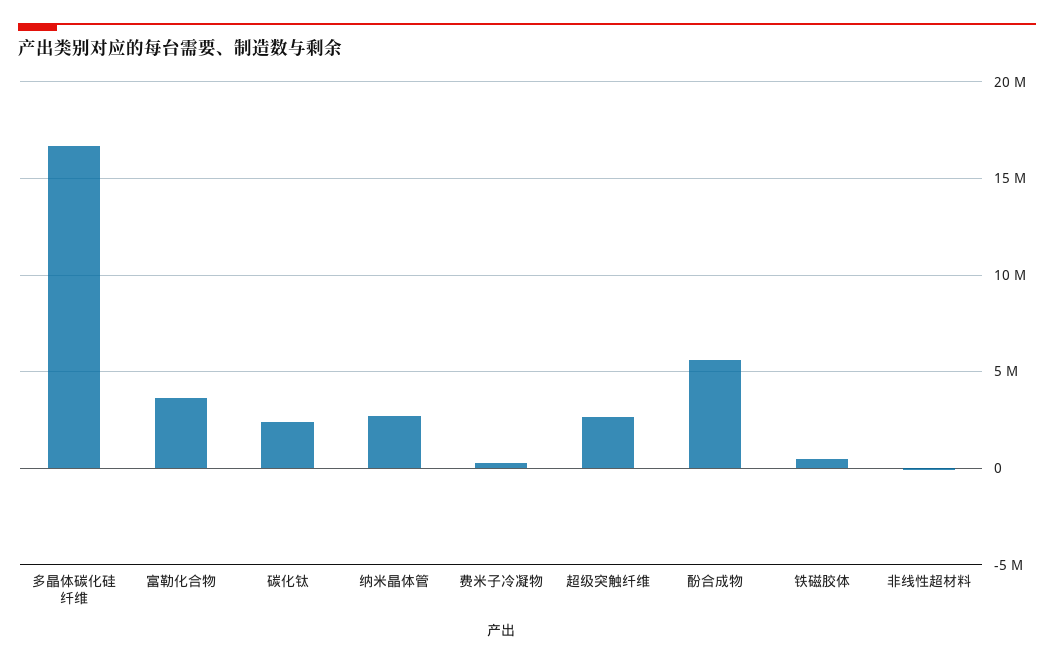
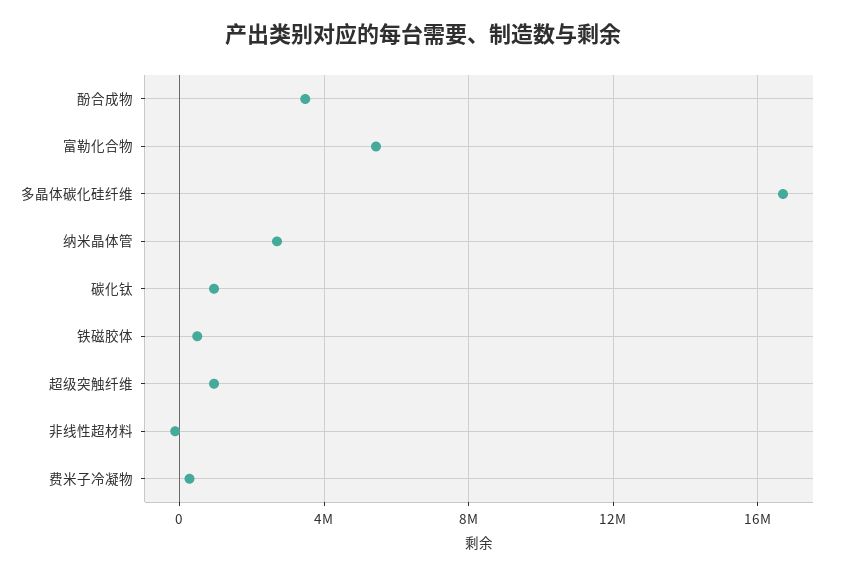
  {
    "多晶体碳化硅纤维": 16500000,
-   "富勒化合物": 3500000,
+   "富勒化合物": 5500000,
-   "碳化钛": 2500000,
+   "碳化钛": 1000000,
    "纳米晶体管": 2500000,
    "费米子冷凝物": 500000,
-   "超级突触纤维": 2500000,
+   "超级突触纤维": 1000000,
-   "酚合成物": 5500000,
+   "酚合成物": 3500000,
    "铁磁胶体": 500000,
    "非线性超材料": 0
  }

